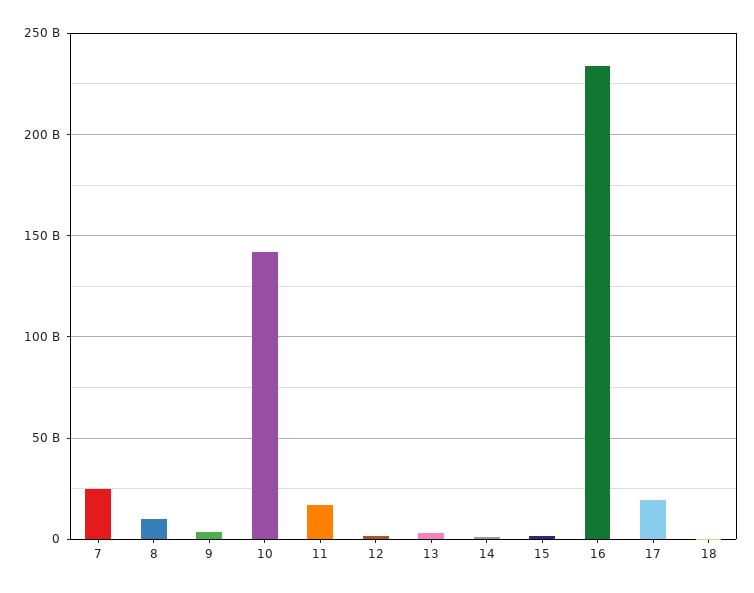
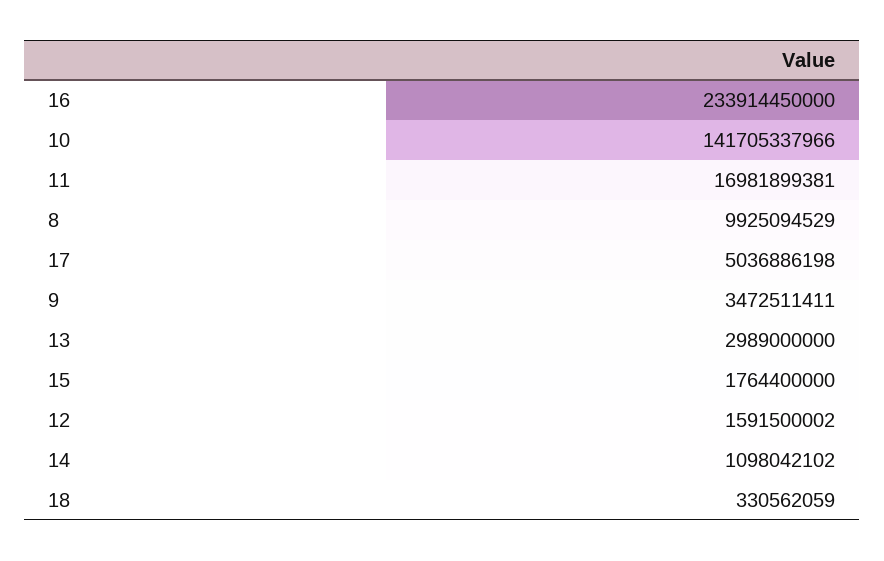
  {
-   "7": 25000000000,
    "8": 9925094529,
    "9": 3472511411,
    "10": 141705337966,
    "11": 16981899381,
    "12": 1591500002,
    "13": 2989000000,
    "14": 1098042102,
    "15": 1764400000,
    "16": 233914450000,
-   "17": 20000000000,
+   "17": 5036886198,
    "18": 330562059
  }

